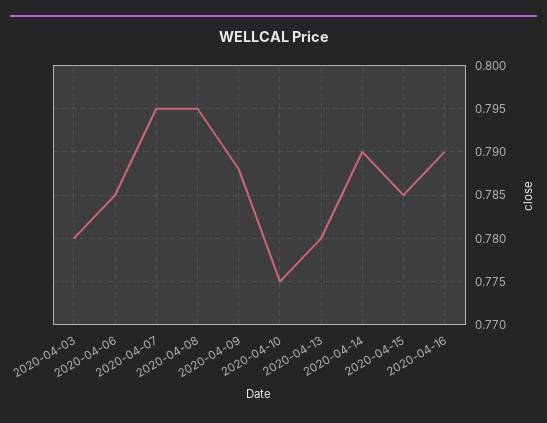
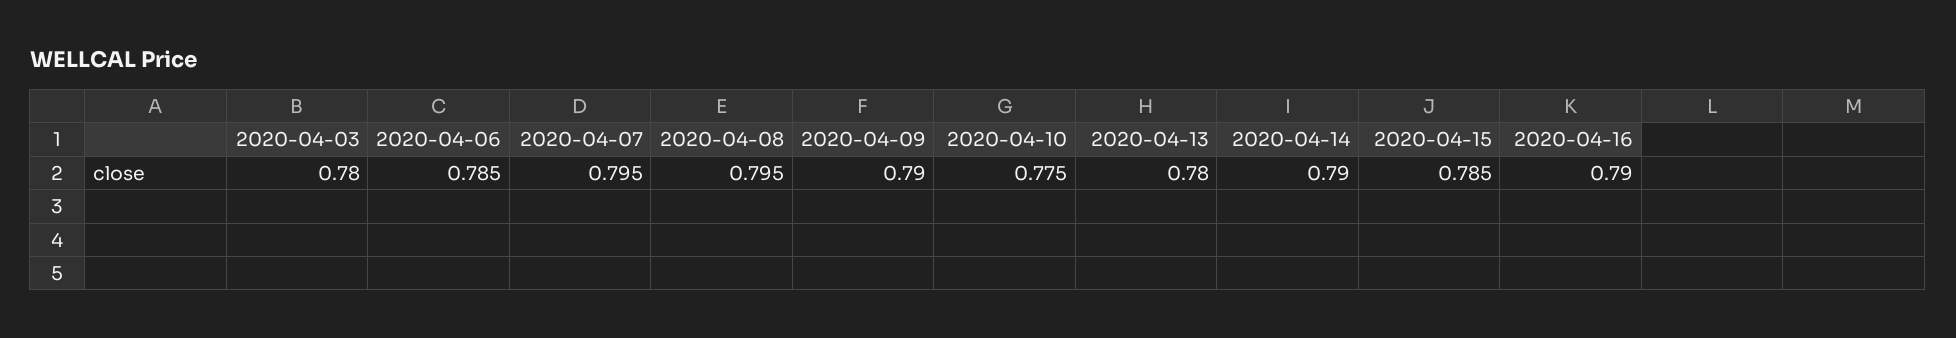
  {
    "2020-04-03": 0.78,
    "2020-04-06": 0.785,
    "2020-04-07": 0.795,
    "2020-04-08": 0.795,
-   "2020-04-09": 0.788,
+   "2020-04-09": 0.79,
    "2020-04-10": 0.775,
    "2020-04-13": 0.78,
    "2020-04-14": 0.79,
    "2020-04-15": 0.785,
    "2020-04-16": 0.79
  }

